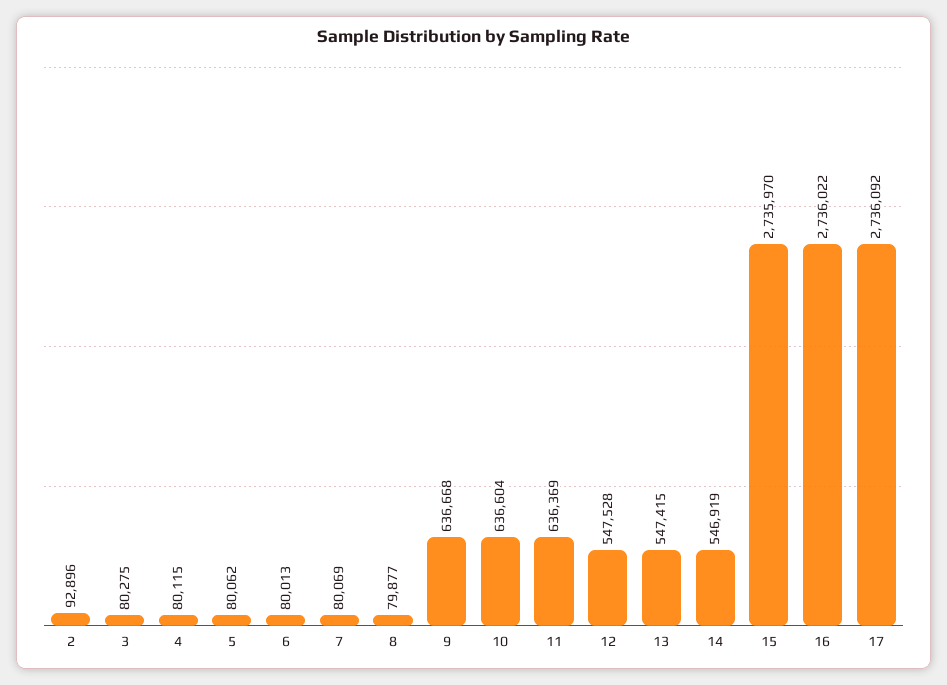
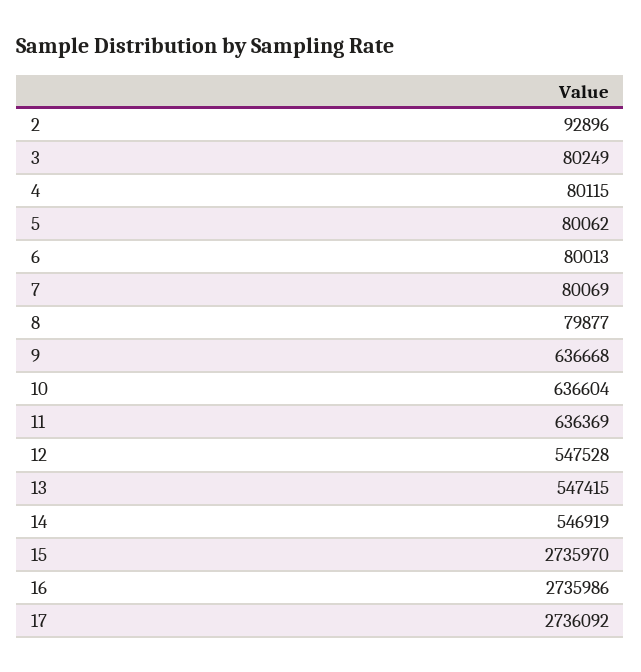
  {
    "2": 92896,
-   "3": 80275,
+   "3": 80249,
    "4": 80115,
    "5": 80062,
    "6": 80013,
    "7": 80069,
    "8": 79877,
    "9": 636668,
    "10": 636604,
    "11": 636369,
    "12": 547528,
    "13": 547415,
    "14": 546919,
    "15": 2735970,
-   "16": 2736022,
+   "16": 2735986,
    "17": 2736092
  }

